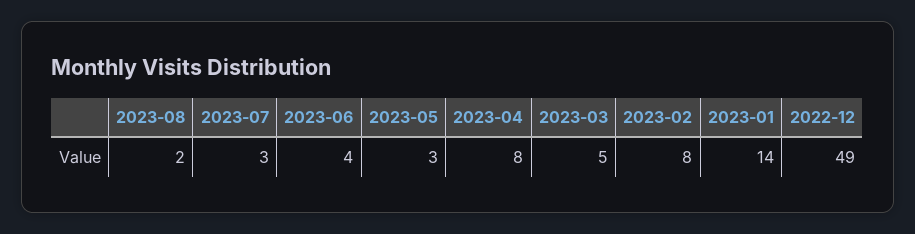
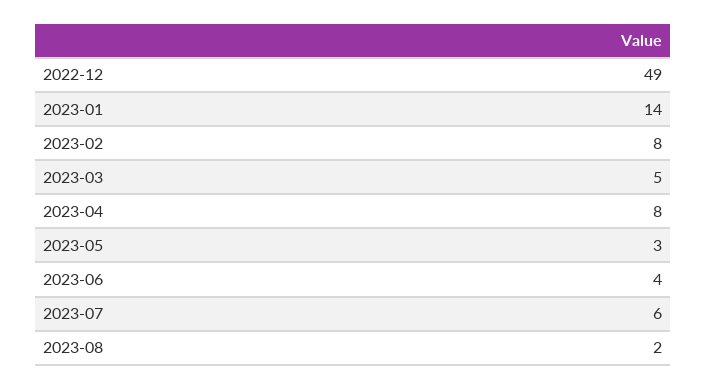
  {
    "2023-08": 2,
-   "2023-07": 3,
+   "2023-07": 6,
    "2023-06": 4,
    "2023-05": 3,
    "2023-04": 8,
    "2023-03": 5,
    "2023-02": 8,
    "2023-01": 14,
    "2022-12": 49
  }

